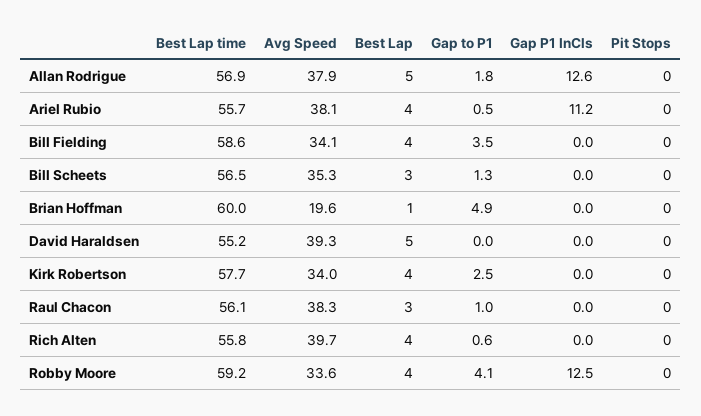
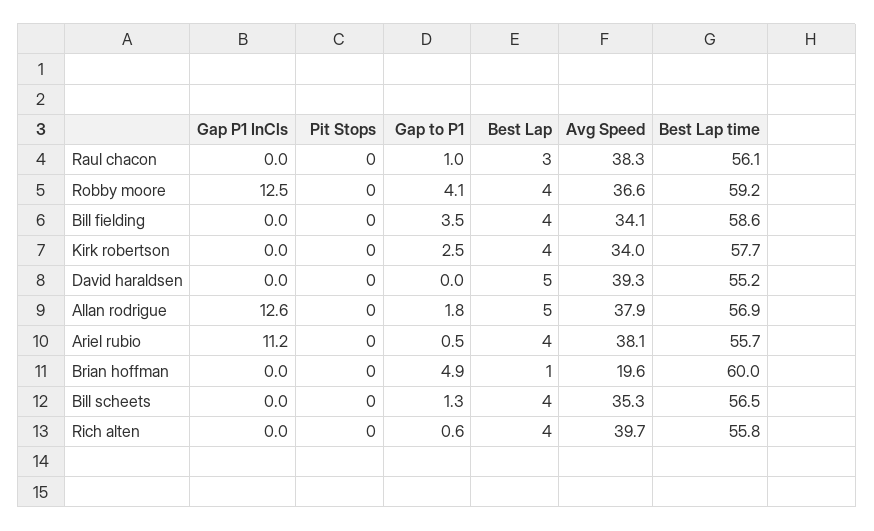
  {
    "Best Lap time": {
      "Allan Rodrigue": 56.9,
      "Ariel Rubio": 55.7,
      "Bill Fielding": 58.6,
      "Bill Scheets": 56.5,
      "Brian Hoffman": 60,
      "David Haraldsen": 55.2,
      "Kirk Robertson": 57.7,
      "Raul Chacon": 56.1,
      "Rich Alten": 55.8,
      "Robby Moore": 59.2
    },
    "Avg Speed": {
      "Allan Rodrigue": 37.9,
      "Ariel Rubio": 38.1,
      "Bill Fielding": 34.1,
      "Bill Scheets": 35.3,
      "Brian Hoffman": 19.6,
      "David Haraldsen": 39.3,
      "Kirk Robertson": 34,
      "Raul Chacon": 38.3,
      "Rich Alten": 39.7,
-     "Robby Moore": 33.6
+     "Robby Moore": 36.6
    },
    "Best Lap": {
      "Allan Rodrigue": 5,
      "Ariel Rubio": 4,
      "Bill Fielding": 4,
-     "Bill Scheets": 3,
+     "Bill Scheets": 4,
      "Brian Hoffman": 1,
      "David Haraldsen": 5,
      "Kirk Robertson": 4,
      "Raul Chacon": 3,
      "Rich Alten": 4,
      "Robby Moore": 4
    },
    "Gap to P1": {
      "Allan Rodrigue": 1.8,
      "Ariel Rubio": 0.5,
      "Bill Fielding": 3.5,
      "Bill Scheets": 1.3,
      "Brian Hoffman": 4.9,
      "David Haraldsen": 0,
      "Kirk Robertson": 2.5,
      "Raul Chacon": 1,
      "Rich Alten": 0.6,
      "Robby Moore": 4.1
    },
    "Gap P1 InCls": {
      "Allan Rodrigue": 12.6,
      "Ariel Rubio": 11.2,
      "Bill Fielding": 0,
      "Bill Scheets": 0,
      "Brian Hoffman": 0,
      "David Haraldsen": 0,
      "Kirk Robertson": 0,
      "Raul Chacon": 0,
      "Rich Alten": 0,
      "Robby Moore": 12.5
    },
    "Pit Stops": {
      "Allan Rodrigue": 0,
      "Ariel Rubio": 0,
      "Bill Fielding": 0,
      "Bill Scheets": 0,
      "Brian Hoffman": 0,
      "David Haraldsen": 0,
      "Kirk Robertson": 0,
      "Raul Chacon": 0,
      "Rich Alten": 0,
      "Robby Moore": 0
    }
  }

